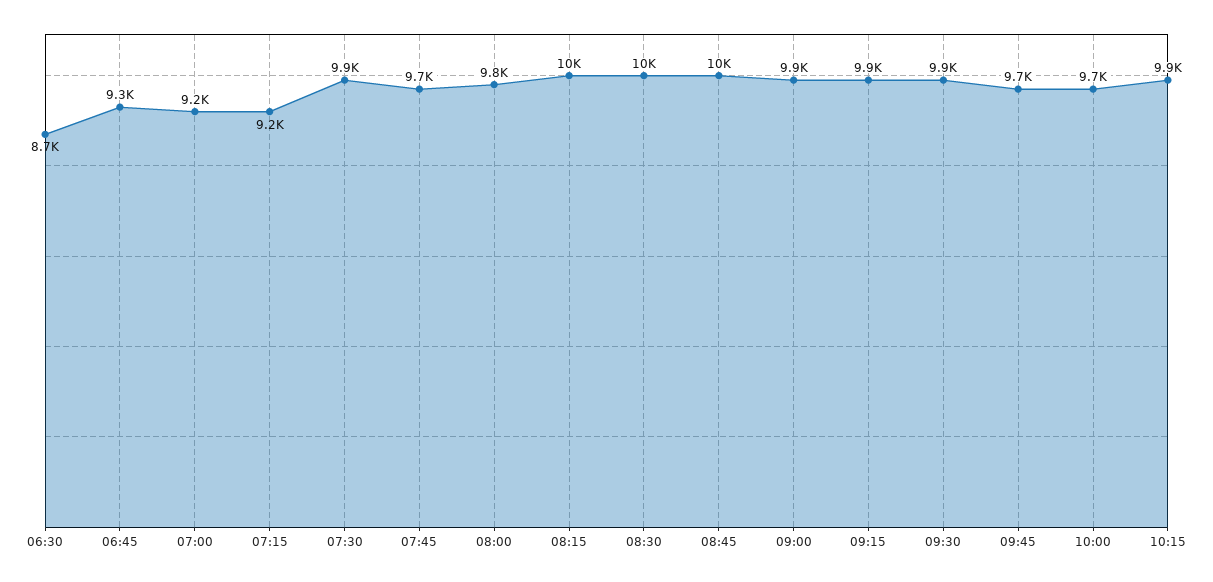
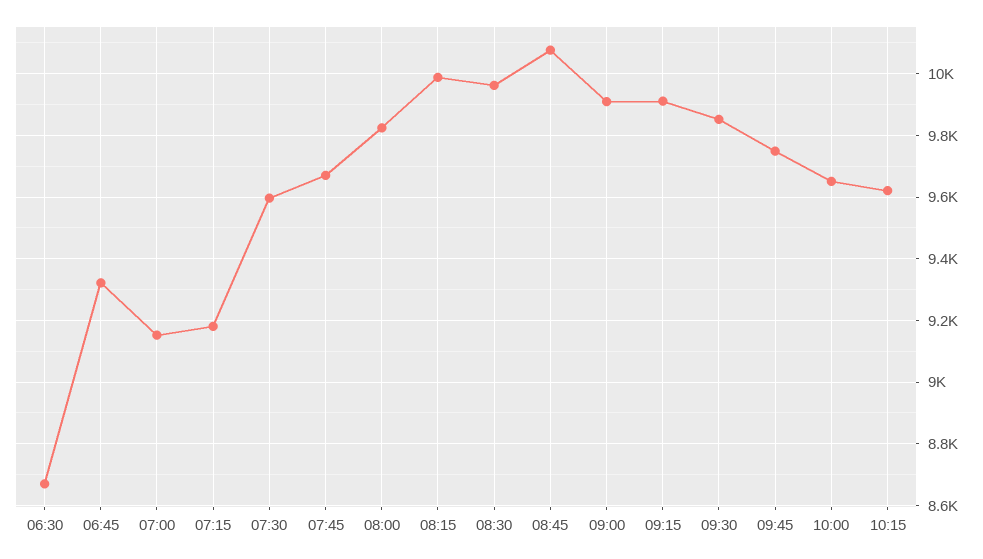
  {
    "06:30": 8700,
    "06:45": 9300,
    "07:00": 9200,
    "07:15": 9200,
-   "07:30": 9900,
+   "07:30": 9600,
    "07:45": 9700,
    "08:00": 9800,
    "08:15": 10000,
    "08:30": 10000,
    "08:45": 10000,
    "09:00": 9900,
    "09:15": 9900,
    "09:30": 9900,
    "09:45": 9700,
    "10:00": 9700,
-   "10:15": 9900
+   "10:15": 9620
  }

